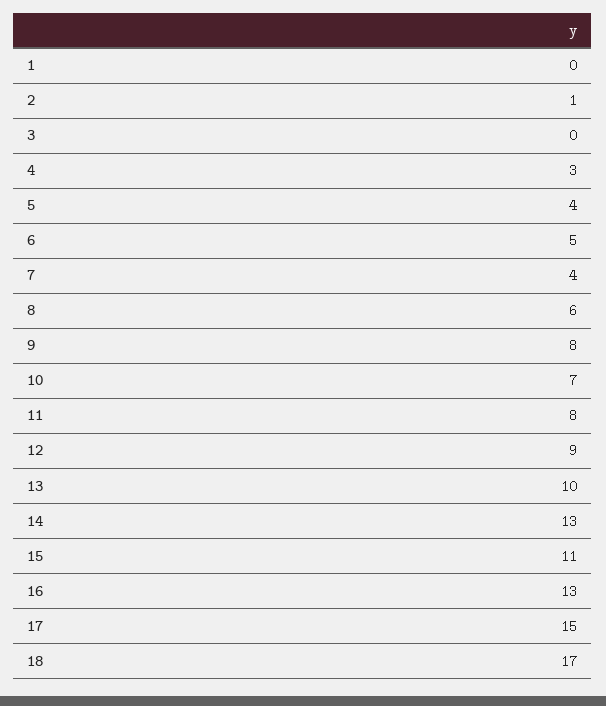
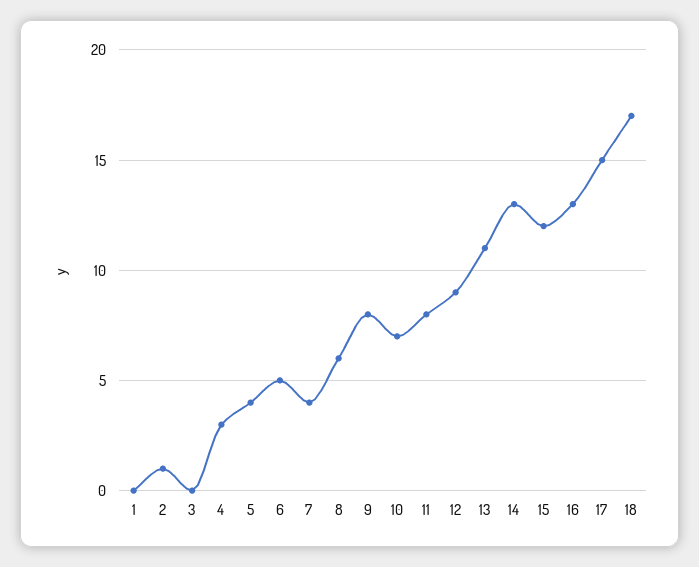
  {
    "1": 0,
    "2": 1,
    "3": 0,
    "4": 3,
    "5": 4,
    "6": 5,
    "7": 4,
    "8": 6,
    "9": 8,
    "10": 7,
    "11": 8,
    "12": 9,
-   "13": 10,
+   "13": 11,
    "14": 13,
-   "15": 11,
+   "15": 12,
    "16": 13,
    "17": 15,
    "18": 17
  }

